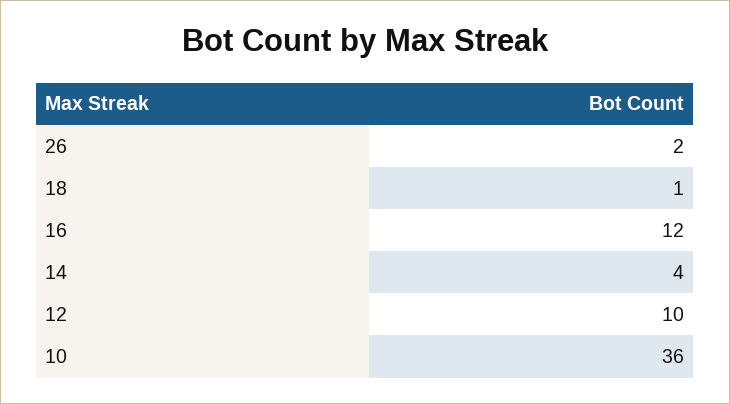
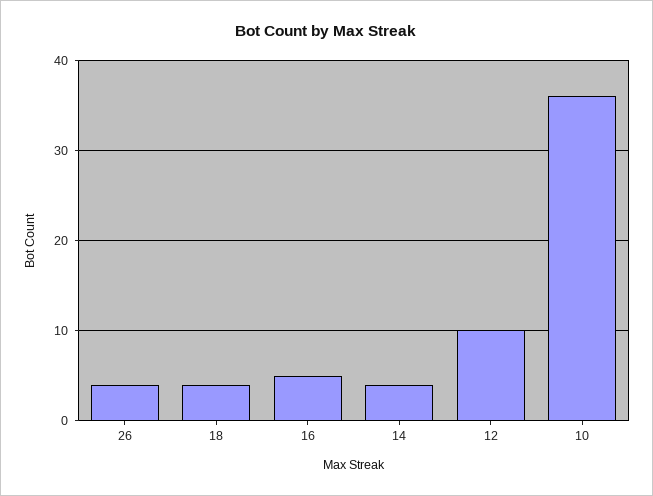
  {
-   "26": 2,
+   "26": 4,
-   "18": 1,
+   "18": 4,
-   "16": 12,
+   "16": 5,
    "14": 4,
    "12": 10,
    "10": 36
  }

